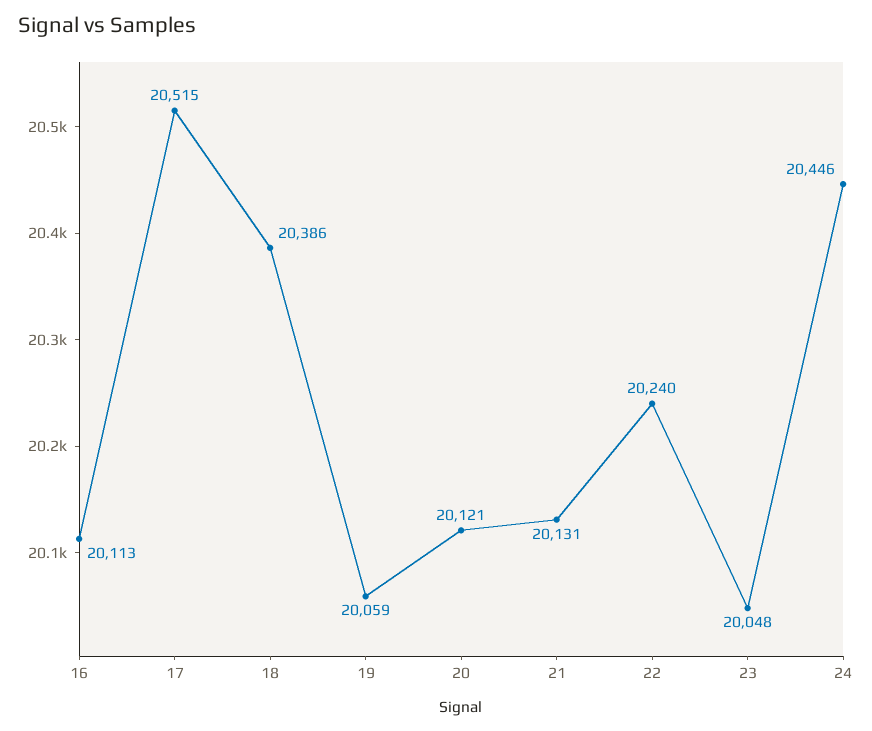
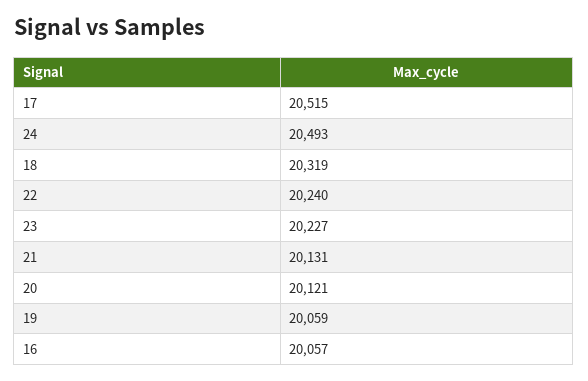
  {
-   "16": 20113,
+   "16": 20057,
    "17": 20515,
-   "18": 20386,
+   "18": 20319,
    "19": 20059,
    "20": 20121,
    "21": 20131,
    "22": 20240,
-   "23": 20048,
+   "23": 20227,
-   "24": 20446
+   "24": 20493
  }

